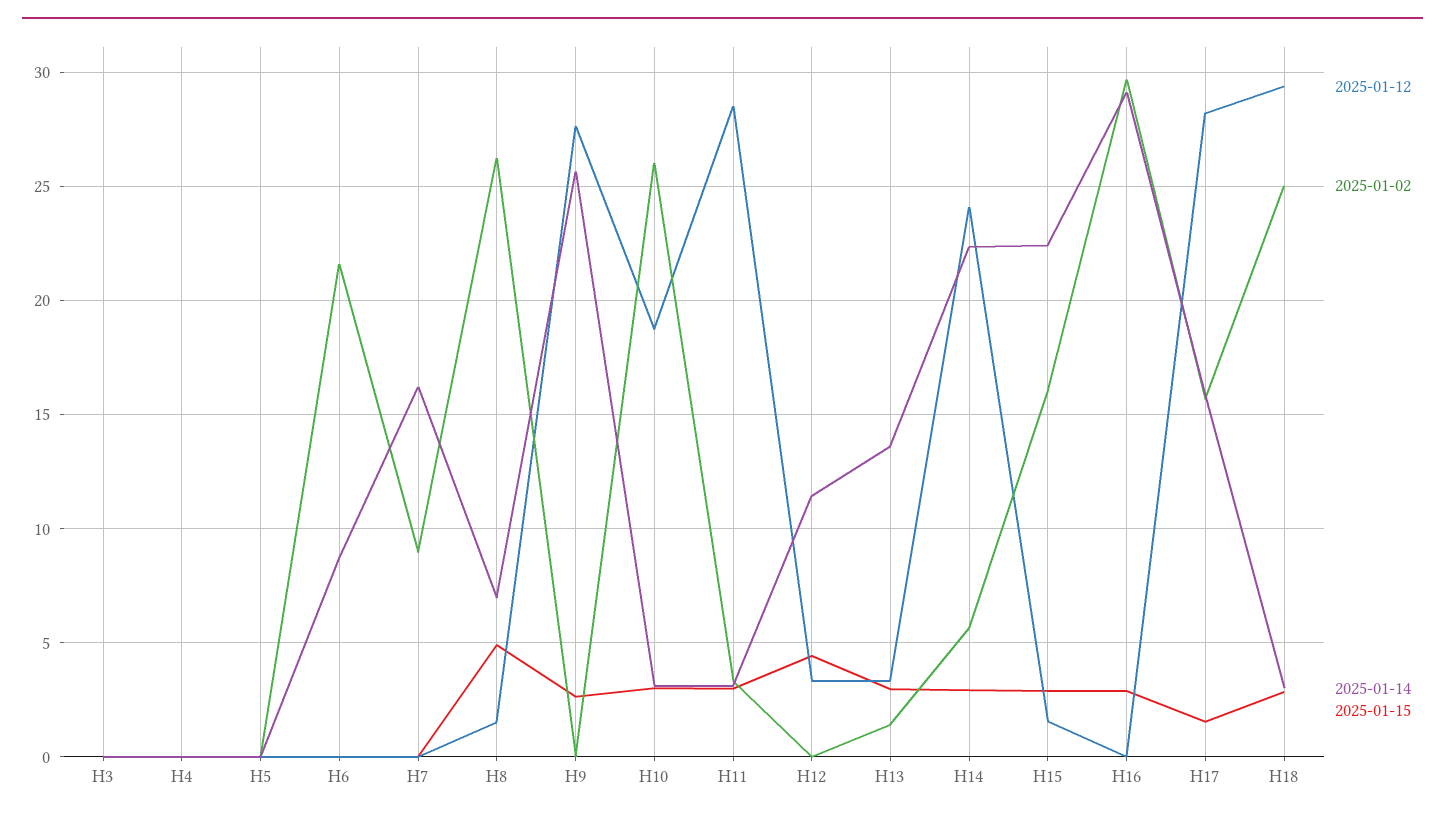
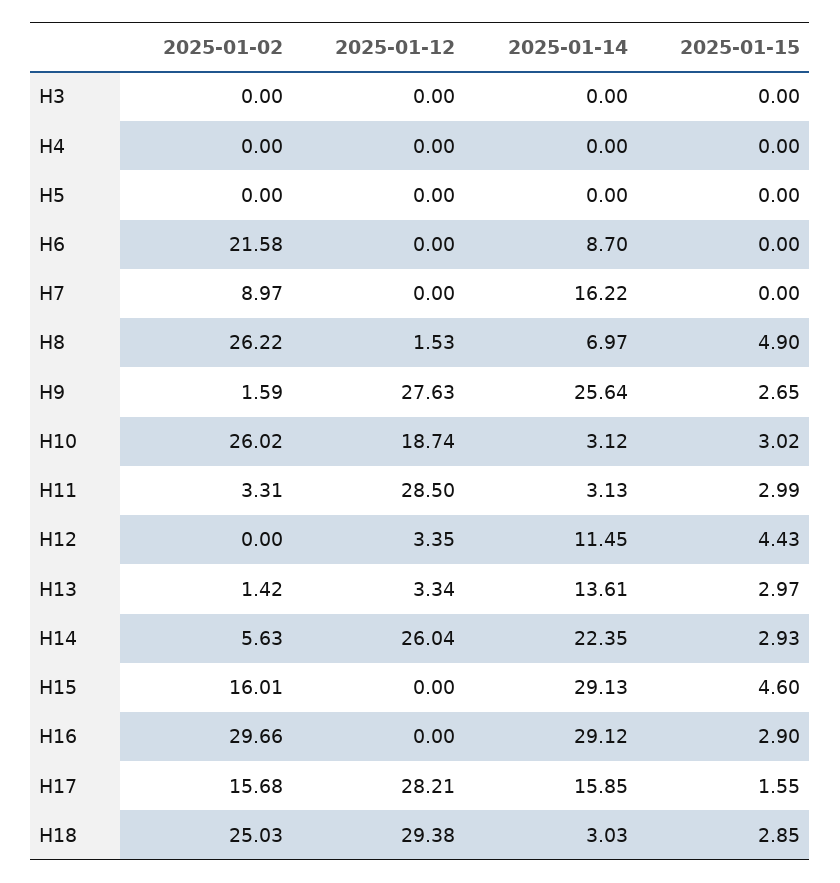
  {
    "2025-01-12": {
      "H3": 0,
      "H4": 0,
      "H5": 0,
      "H6": 0,
      "H7": 0,
      "H8": 1.53,
      "H9": 27.63,
      "H10": 18.74,
      "H11": 28.5,
      "H12": 3.35,
      "H13": 3.34,
-     "H14": 24,
+     "H14": 26.04,
-     "H15": 1.5,
+     "H15": 0,
      "H16": 0,
      "H17": 28.21,
      "H18": 29.38
    },
    "2025-01-02": {
      "H3": 0,
      "H4": 0,
      "H5": 0,
      "H6": 21.58,
      "H7": 8.97,
      "H8": 26.22,
-     "H9": 0,
+     "H9": 1.59,
      "H10": 26.02,
      "H11": 3.31,
      "H12": 0,
      "H13": 1.42,
      "H14": 5.63,
      "H15": 16.01,
      "H16": 29.66,
      "H17": 15.68,
      "H18": 25.03
    },
    "2025-01-14": {
      "H3": 0,
      "H4": 0,
      "H5": 0,
      "H6": 8.7,
      "H7": 16.22,
      "H8": 6.97,
      "H9": 25.64,
      "H10": 3.12,
      "H11": 3.13,
      "H12": 11.45,
      "H13": 13.61,
      "H14": 22.35,
-     "H15": 22.5,
+     "H15": 29.13,
      "H16": 29.12,
      "H17": 15.85,
      "H18": 3.03
    },
    "2025-01-15": {
      "H3": 0,
      "H4": 0,
      "H5": 0,
      "H6": 0,
      "H7": 0,
      "H8": 4.9,
      "H9": 2.65,
      "H10": 3.02,
      "H11": 2.99,
      "H12": 4.43,
      "H13": 2.97,
      "H14": 2.93,
-     "H15": 3,
+     "H15": 4.6,
      "H16": 2.9,
      "H17": 1.55,
      "H18": 2.85
    }
  }

